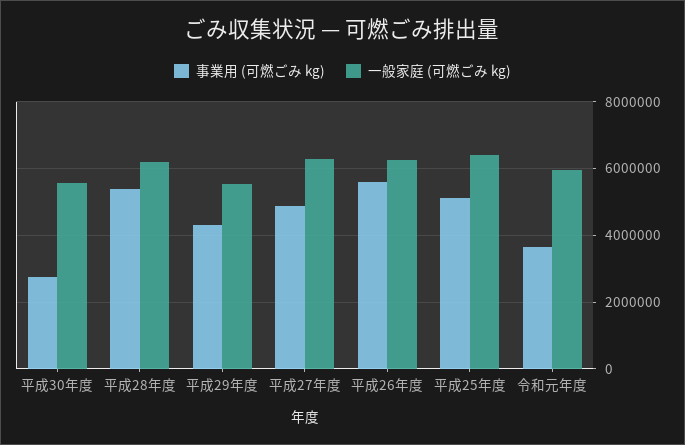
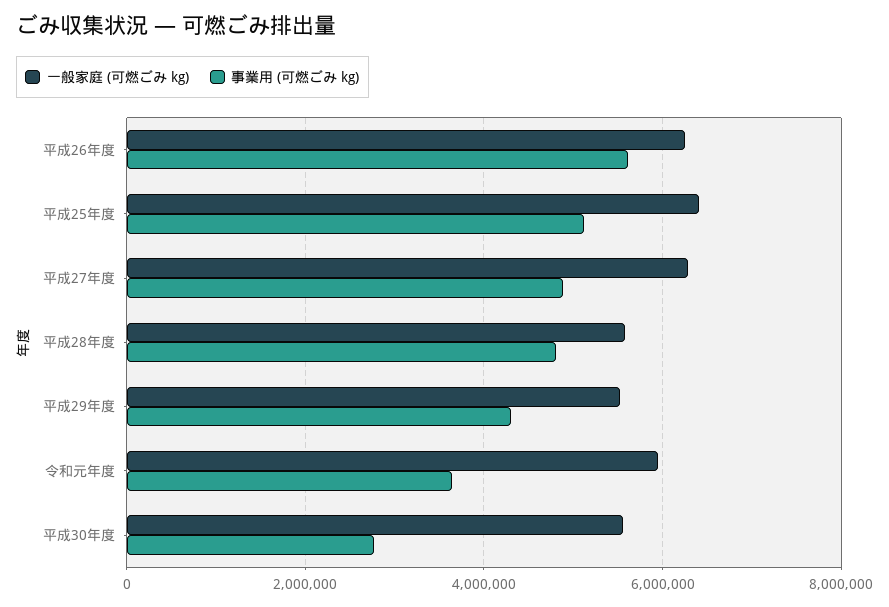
  {
    "事業用 (可燃ごみ kg)": {
      "平成30年度": 2800000,
-     "平成28年度": 5400000,
+     "平成28年度": 4800000,
      "平成29年度": 4400000,
      "平成27年度": 4800000,
      "平成26年度": 5600000,
      "平成25年度": 5200000,
      "令和元年度": 3600000
    },
    "一般家庭 (可燃ごみ kg)": {
      "平成30年度": 5600000,
-     "平成28年度": 6200000,
+     "平成28年度": 5600000,
      "平成29年度": 5600000,
      "平成27年度": 6200000,
      "平成26年度": 6200000,
      "平成25年度": 6400000,
      "令和元年度": 6000000
    }
  }

